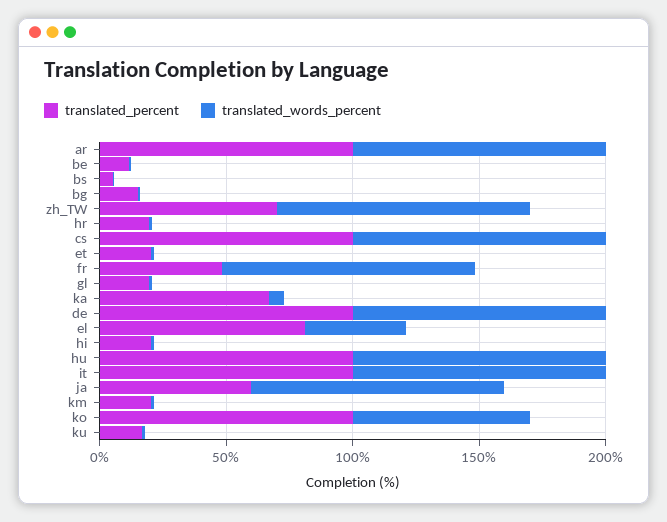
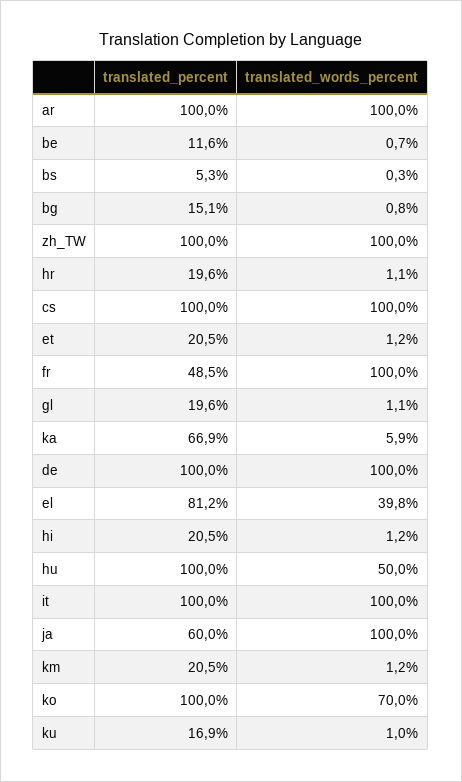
  {
    "translated_percent": {
      "ar": 100,
      "be": 11.6,
      "bs": 5.3,
      "bg": 15.1,
-     "zh_TW": 70,
+     "zh_TW": 100,
      "hr": 19.6,
      "cs": 100,
      "et": 20.5,
      "fr": 48.5,
      "gl": 19.6,
      "ka": 66.9,
      "de": 100,
      "el": 81.2,
      "hi": 20.5,
      "hu": 100,
      "it": 100,
      "ja": 60,
      "km": 20.5,
      "ko": 100,
      "ku": 16.9
    },
    "translated_words_percent": {
      "ar": 100,
      "be": 0.7,
      "bs": 0.3,
      "bg": 0.8,
      "zh_TW": 100,
      "hr": 1.1,
      "cs": 100,
      "et": 1.2,
      "fr": 100,
      "gl": 1.1,
      "ka": 5.9,
      "de": 100,
      "el": 39.8,
      "hi": 1.2,
-     "hu": 100,
+     "hu": 50,
      "it": 100,
      "ja": 100,
      "km": 1.2,
      "ko": 70,
      "ku": 1
    }
  }

